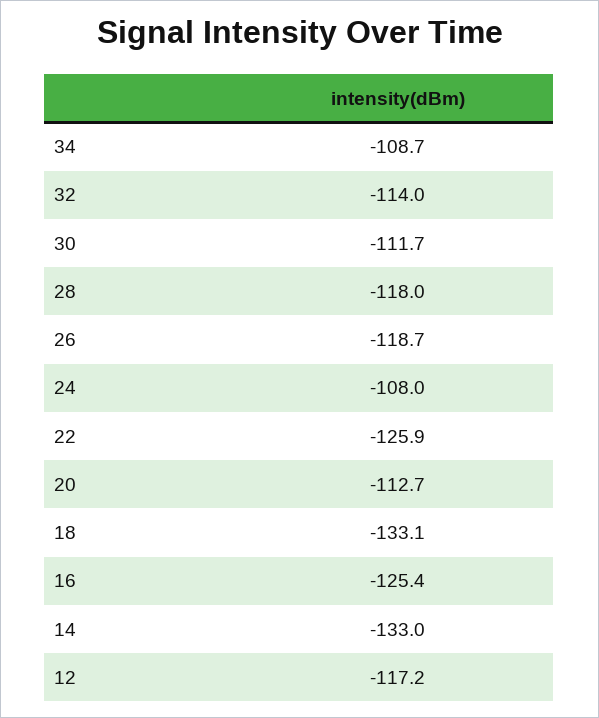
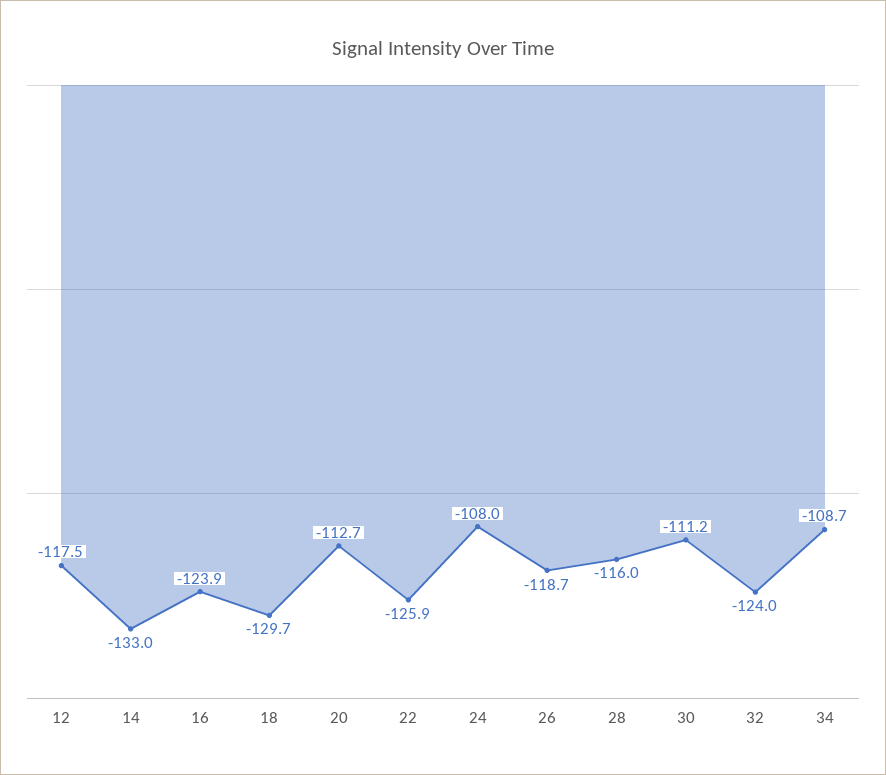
  {
    "34": -108.7,
-   "32": -114,
+   "32": -124,
-   "30": -111.7,
+   "30": -111.2,
-   "28": -118,
+   "28": -116,
    "26": -118.7,
    "24": -108,
    "22": -125.9,
    "20": -112.7,
-   "18": -133.1,
+   "18": -129.7,
-   "16": -125.4,
+   "16": -123.9,
    "14": -133,
-   "12": -117.2
+   "12": -117.5
  }

